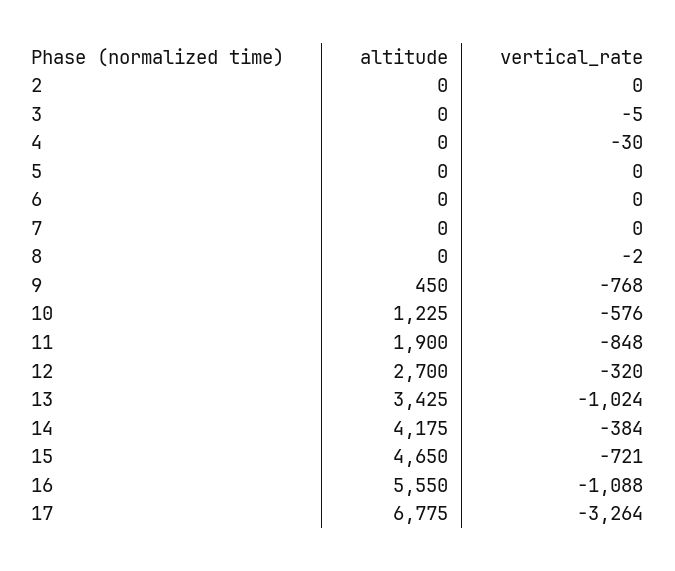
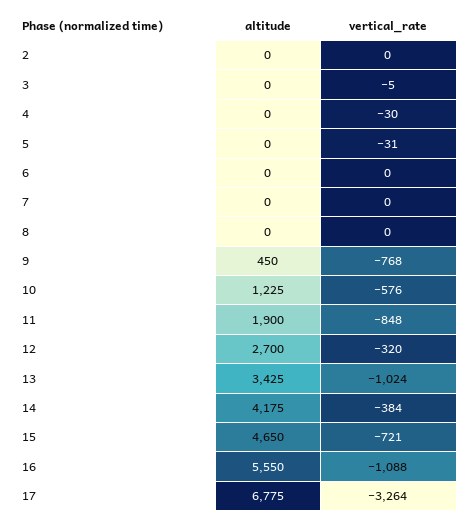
  {
    "altitude": {
      "2": 0,
      "3": 0,
      "4": 0,
      "5": 0,
      "6": 0,
      "7": 0,
      "8": 0,
      "9": 450,
      "10": 1225,
      "11": 1900,
      "12": 2700,
      "13": 3425,
      "14": 4175,
      "15": 4650,
      "16": 5550,
      "17": 6775
    },
    "vertical_rate": {
      "2": 0,
      "3": -5,
      "4": -30,
-     "5": 0,
+     "5": -31,
      "6": 0,
      "7": 0,
-     "8": -2,
+     "8": 0,
      "9": -768,
      "10": -576,
      "11": -848,
      "12": -320,
      "13": -1024,
      "14": -384,
      "15": -721,
      "16": -1088,
      "17": -3264
    }
  }

